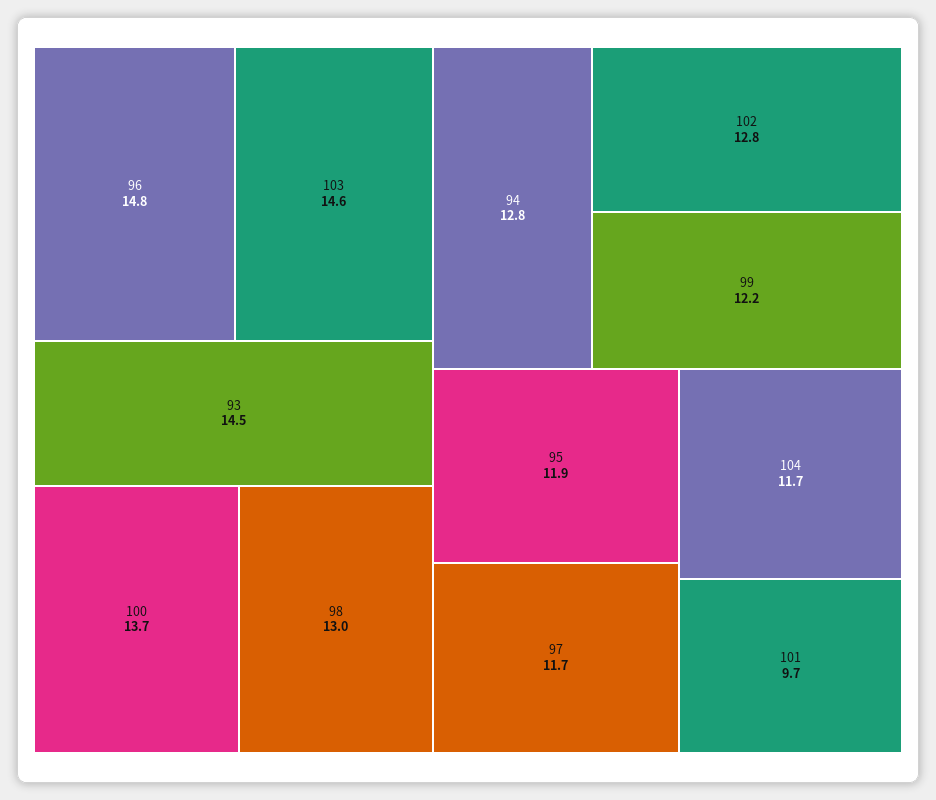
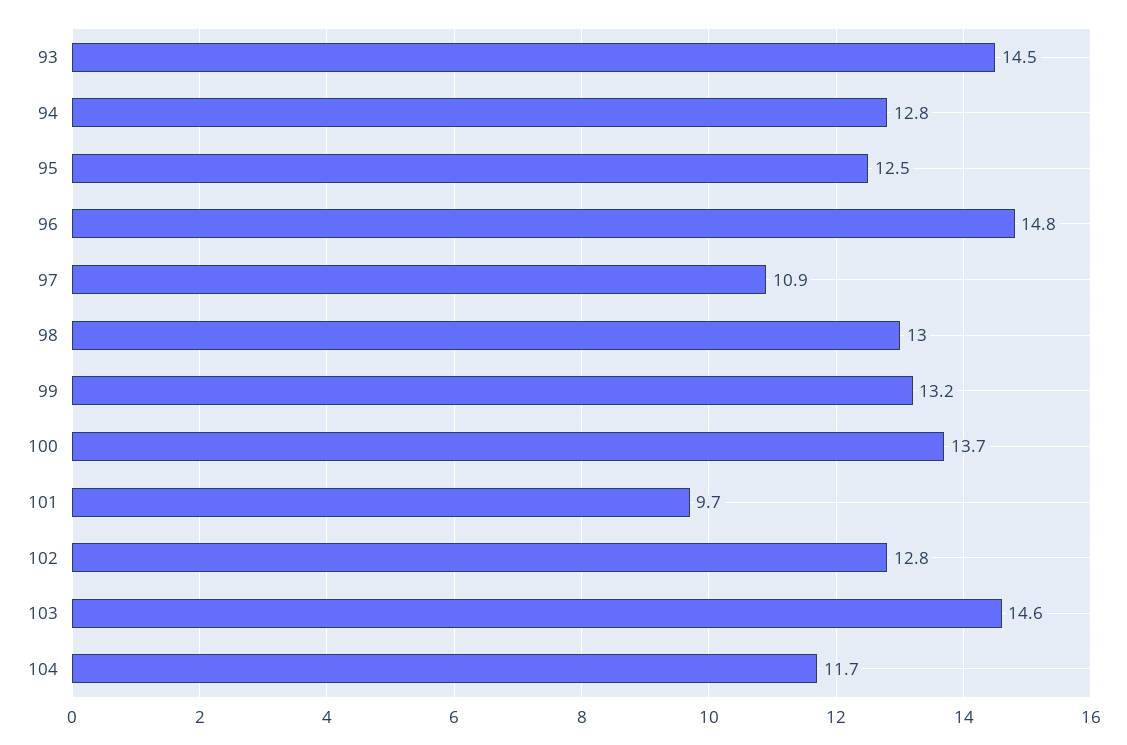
  {
    "96": 14.8,
    "103": 14.6,
    "93": 14.5,
    "100": 13.7,
    "98": 13,
    "94": 12.8,
    "102": 12.8,
-   "99": 12.2,
+   "99": 13.2,
-   "95": 11.9,
+   "95": 12.5,
-   "97": 11.7,
+   "97": 10.9,
    "104": 11.7,
    "101": 9.7
  }

